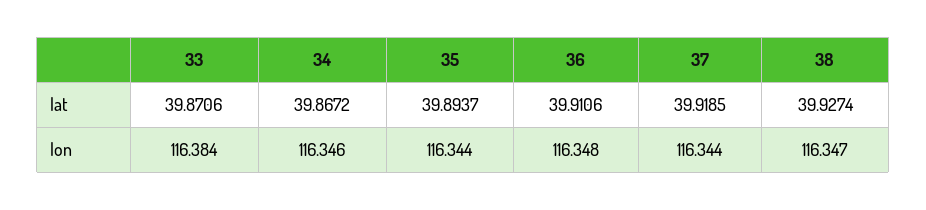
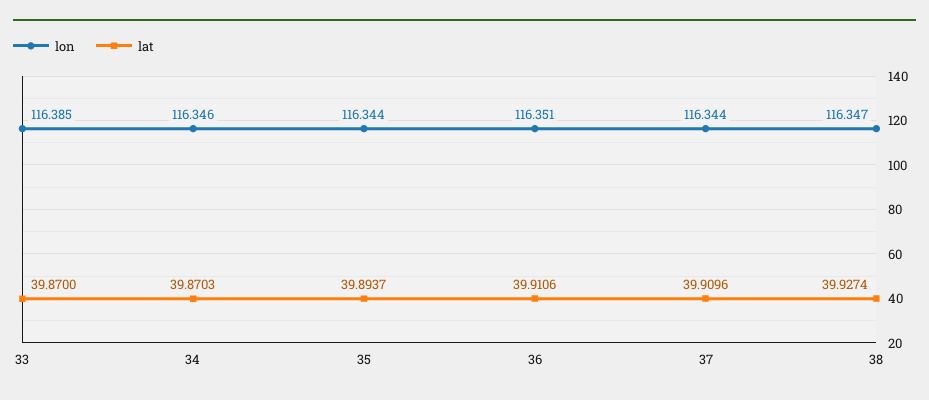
  {
    "lat": {
-     "33": 39.8706,
+     "33": 39.87,
-     "34": 39.8672,
+     "34": 39.8703,
      "35": 39.8937,
      "36": 39.9106,
-     "37": 39.9185,
+     "37": 39.9096,
      "38": 39.9274
    },
    "lon": {
-     "33": 116.384,
+     "33": 116.385,
      "34": 116.346,
      "35": 116.344,
-     "36": 116.348,
+     "36": 116.351,
      "37": 116.344,
      "38": 116.347
    }
  }

